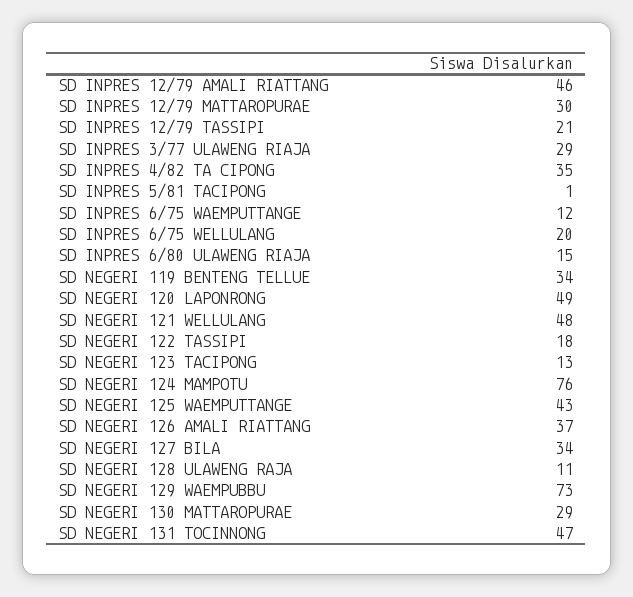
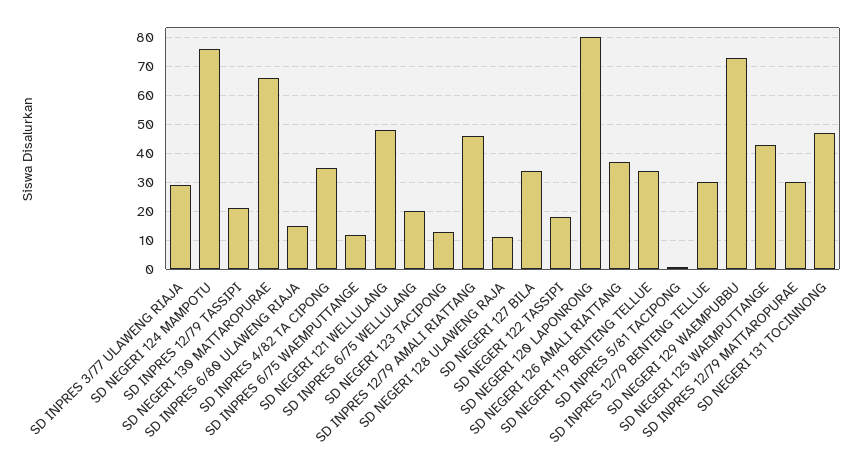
  {
    "SD INPRES 12/79 AMALI RIATTANG": 46,
    "SD INPRES 12/79 MATTAROPURAE": 30,
    "SD INPRES 12/79 TASSIPI": 21,
    "SD INPRES 3/77 ULAWENG RIAJA": 29,
    "SD INPRES 4/82 TA CIPONG": 35,
    "SD INPRES 5/81 TACIPONG": 1,
    "SD INPRES 6/75 WAEMPUTTANGE": 12,
    "SD INPRES 6/75 WELLULANG": 20,
    "SD INPRES 6/80 ULAWENG RIAJA": 15,
    "SD NEGERI 119 BENTENG TELLUE": 34,
-   "SD NEGERI 120 LAPONRONG": 49,
+   "SD NEGERI 120 LAPONRONG": 80,
    "SD NEGERI 121 WELLULANG": 48,
    "SD NEGERI 122 TASSIPI": 18,
    "SD NEGERI 123 TACIPONG": 13,
    "SD NEGERI 124 MAMPOTU": 76,
    "SD NEGERI 125 WAEMPUTTANGE": 43,
    "SD NEGERI 126 AMALI RIATTANG": 37,
    "SD NEGERI 127 BILA": 34,
    "SD NEGERI 128 ULAWENG RAJA": 11,
    "SD NEGERI 129 WAEMPUBBU": 73,
-   "SD NEGERI 130 MATTAROPURAE": 29,
+   "SD NEGERI 130 MATTAROPURAE": 65,
-   "SD NEGERI 131 TOCINNONG": 47
+   "SD NEGERI 131 TOCINNONG": 47,
+   "SD INPRES 12/79 BENTENG TELLUE": 30
  }

